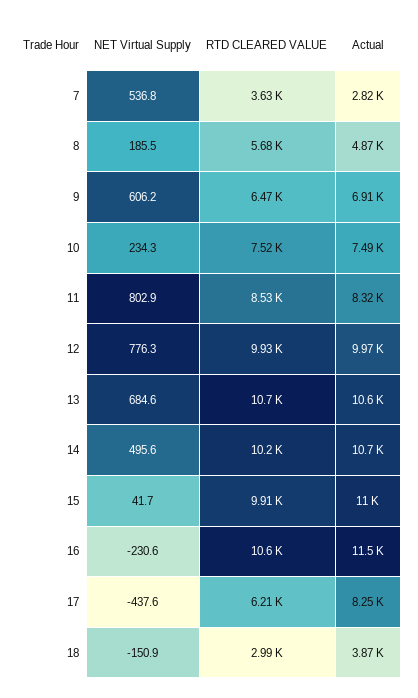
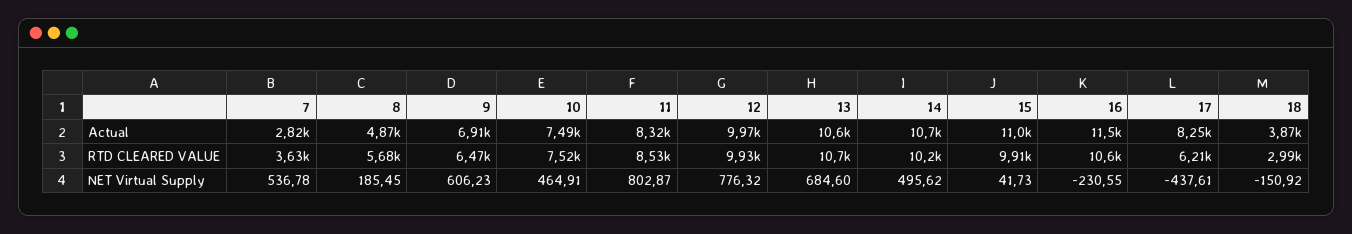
  {
    "NET Virtual Supply": {
      "7": 536.78,
      "8": 185.45,
      "9": 606.23,
-     "10": 234.3,
+     "10": 464.91,
      "11": 802.87,
      "12": 776.32,
      "13": 684.6,
      "14": 495.62,
      "15": 41.73,
      "16": -230.55,
      "17": -437.61,
      "18": -150.92
    },
    "RTD CLEARED VALUE": {
      "7": 3630,
      "8": 5680,
      "9": 6470,
      "10": 7520,
      "11": 8530,
      "12": 9930,
      "13": 10700,
      "14": 10200,
      "15": 9910,
      "16": 10600,
      "17": 6210,
      "18": 2990
    },
    "Actual": {
      "7": 2820,
      "8": 4870,
      "9": 6910,
      "10": 7490,
      "11": 8320,
      "12": 9970,
      "13": 10600,
      "14": 10700,
      "15": 11000,
      "16": 11500,
      "17": 8250,
      "18": 3870
    }
  }

